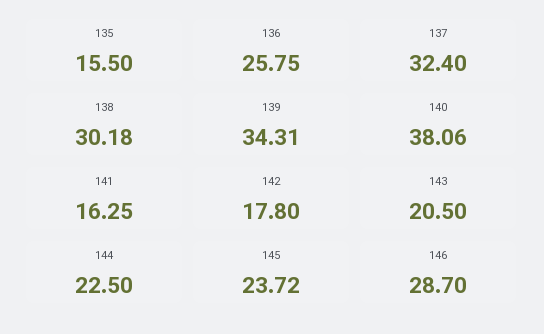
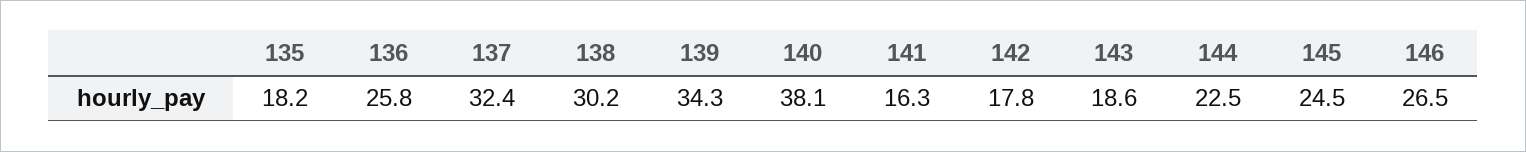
  {
-   "135": 15.5,
+   "135": 18.2,
    "136": 25.75,
    "137": 32.4,
    "138": 30.18,
    "139": 34.31,
    "140": 38.06,
    "141": 16.25,
    "142": 17.8,
-   "143": 20.5,
+   "143": 18.6,
    "144": 22.5,
-   "145": 23.72,
+   "145": 24.5,
-   "146": 28.7
+   "146": 26.5
  }

